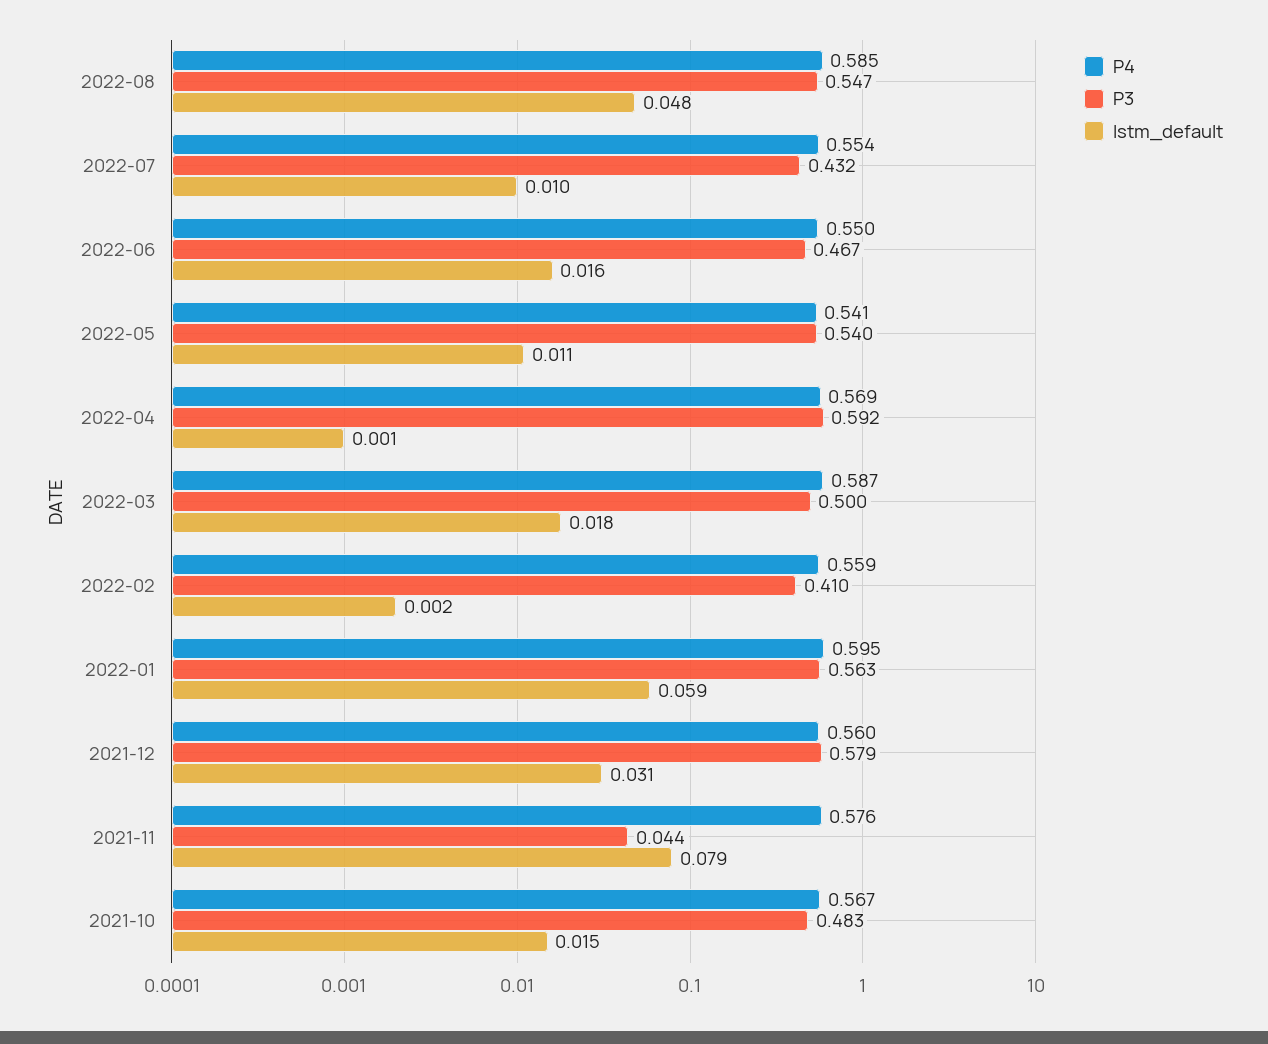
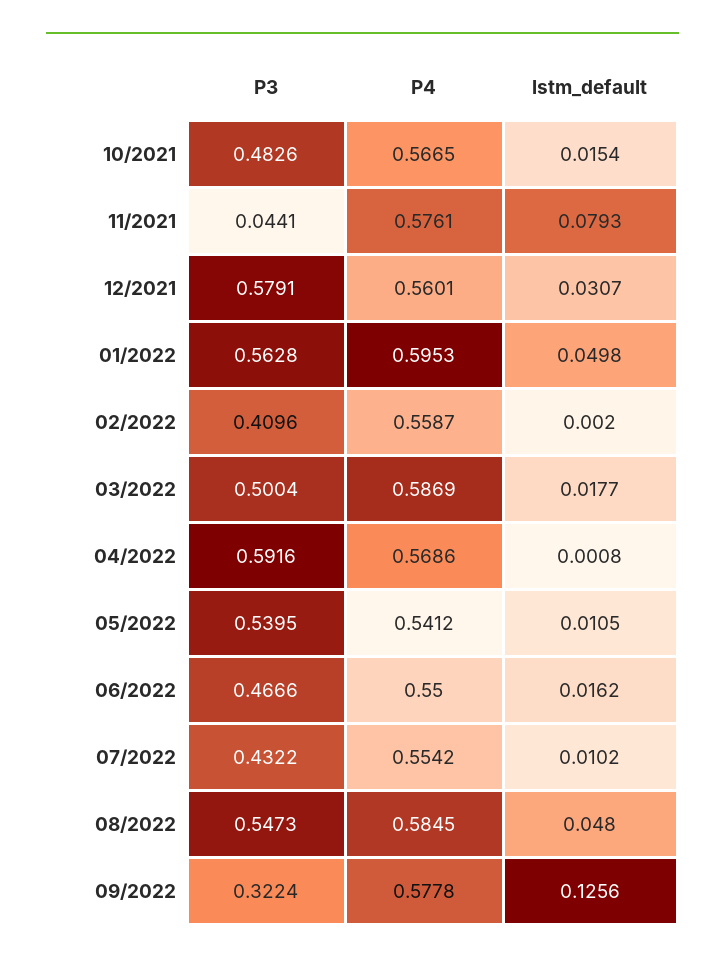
  {
    "P4": {
      "2022-08": 0.5845,
      "2022-07": 0.5542,
      "2022-06": 0.55,
      "2022-05": 0.5412,
      "2022-04": 0.5686,
      "2022-03": 0.5869,
      "2022-02": 0.5587,
      "2022-01": 0.5953,
      "2021-12": 0.5601,
      "2021-11": 0.5761,
-     "2021-10": 0.5665
+     "2021-10": 0.5665,
+     "09/2022": 0.5778
    },
    "P3": {
      "2022-08": 0.5473,
      "2022-07": 0.4322,
      "2022-06": 0.4666,
      "2022-05": 0.5395,
      "2022-04": 0.5916,
      "2022-03": 0.5004,
      "2022-02": 0.4096,
      "2022-01": 0.5628,
      "2021-12": 0.5791,
      "2021-11": 0.0441,
-     "2021-10": 0.4826
+     "2021-10": 0.4826,
+     "09/2022": 0.3224
    },
    "lstm_default": {
      "2022-08": 0.048,
      "2022-07": 0.0102,
      "2022-06": 0.0162,
      "2022-05": 0.0105,
      "2022-04": 0.0008,
      "2022-03": 0.0177,
      "2022-02": 0.002,
-     "2022-01": 0.059,
+     "2022-01": 0.0498,
      "2021-12": 0.0307,
      "2021-11": 0.0793,
-     "2021-10": 0.0154
+     "2021-10": 0.0154,
+     "09/2022": 0.1256
    }
  }

